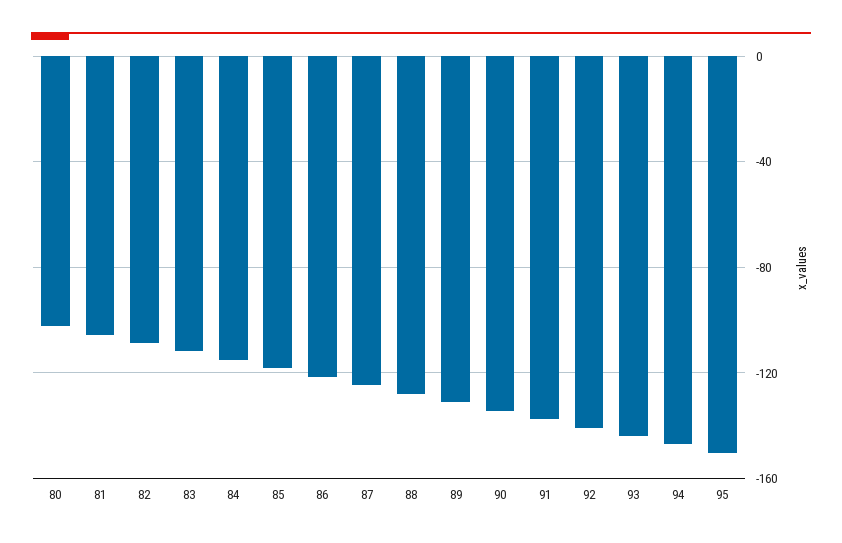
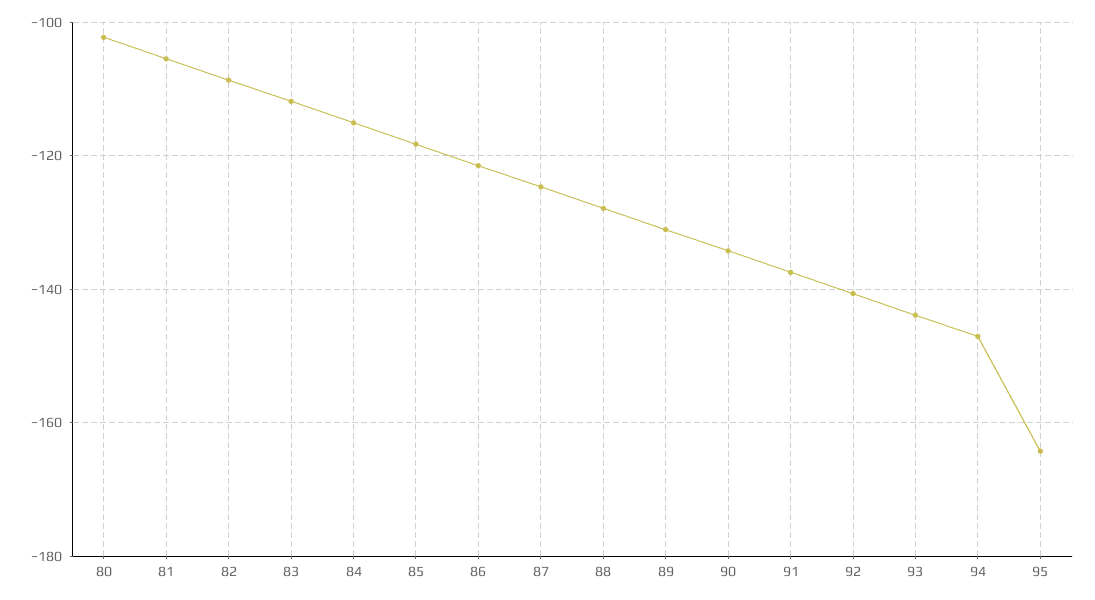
  {
    "80": -102,
    "81": -106,
    "82": -108,
    "83": -112,
    "84": -116,
    "85": -118,
    "86": -122,
    "87": -124,
    "88": -128,
    "89": -132,
    "90": -134,
    "91": -138,
    "92": -140,
    "93": -144,
    "94": -148,
-   "95": -150
+   "95": -164
  }

